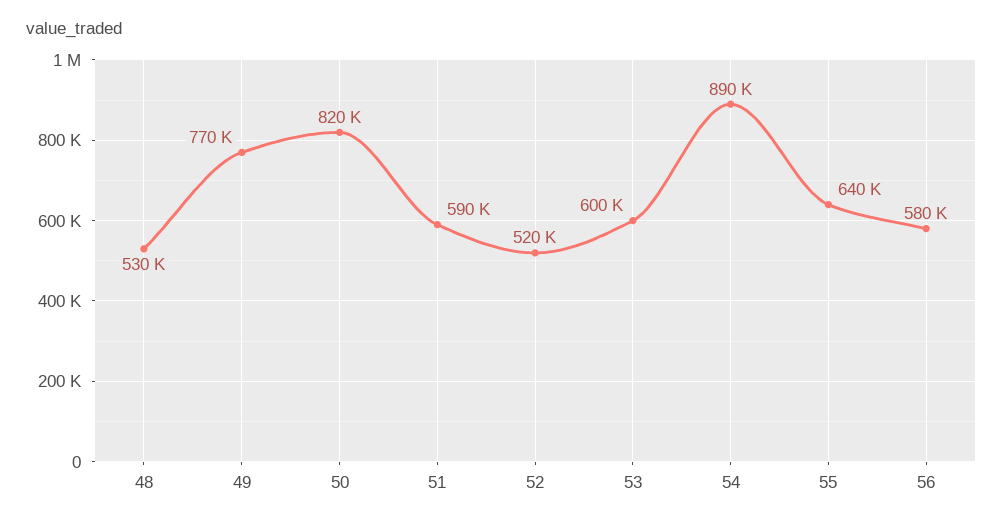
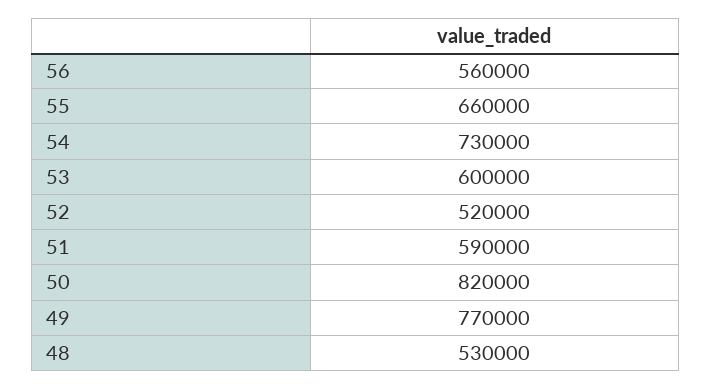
  {
    "48": 530000,
    "49": 770000,
    "50": 820000,
    "51": 590000,
    "52": 520000,
    "53": 600000,
-   "54": 890000,
+   "54": 730000,
-   "55": 640000,
+   "55": 660000,
-   "56": 580000
+   "56": 560000
  }

